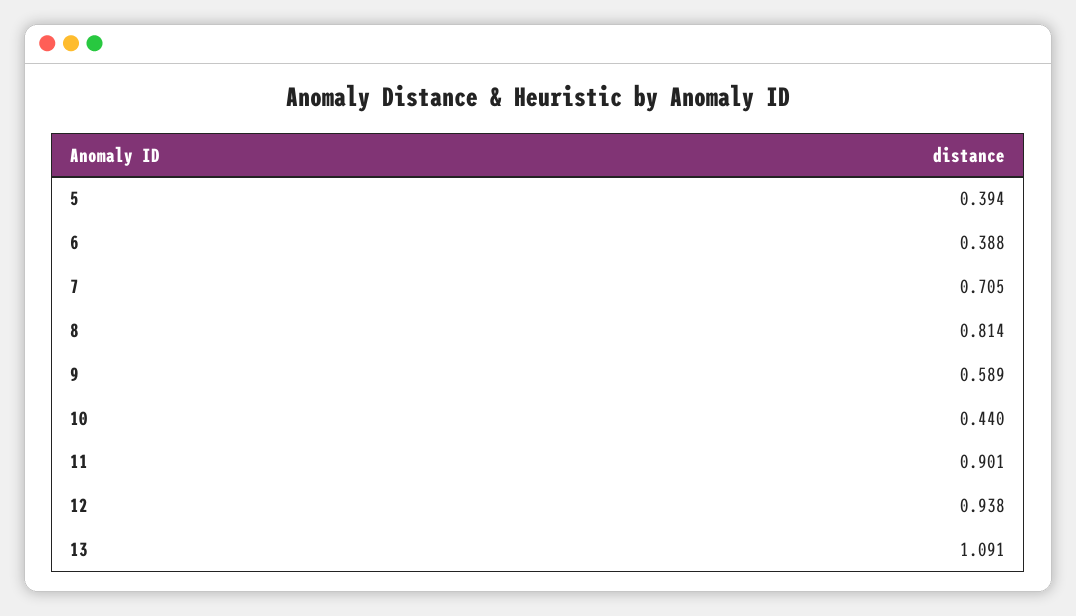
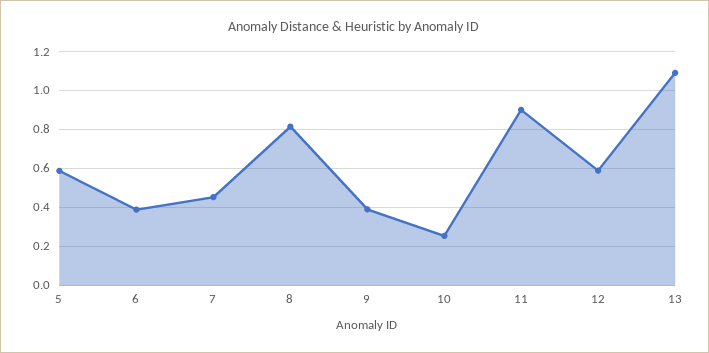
  {
-   "5": 0.394,
+   "5": 0.6,
    "6": 0.388,
-   "7": 0.705,
+   "7": 0.45,
    "8": 0.814,
-   "9": 0.589,
+   "9": 0.4,
-   "10": 0.44,
+   "10": 0.25,
    "11": 0.901,
-   "12": 0.938,
+   "12": 0.6,
    "13": 1.091
  }

